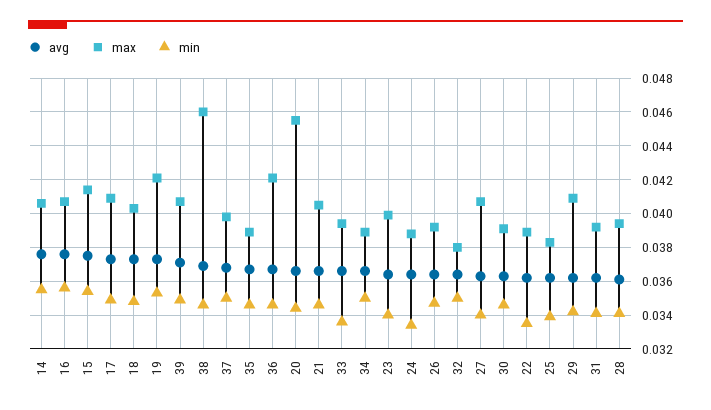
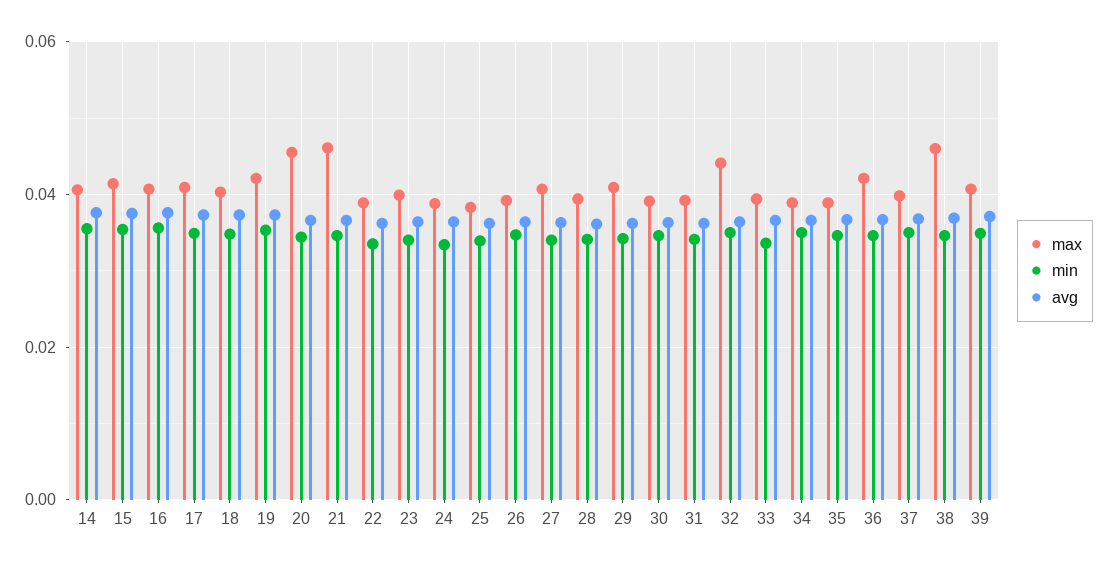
  {
    "avg": {
      "14": 0.0375,
      "16": 0.0375,
      "15": 0.0375,
      "17": 0.0375,
      "18": 0.0375,
      "19": 0.0375,
      "39": 0.037,
      "38": 0.037,
      "37": 0.037,
      "35": 0.0365,
      "36": 0.0365,
      "20": 0.0365,
      "21": 0.0365,
      "33": 0.0365,
      "34": 0.0365,
      "23": 0.0365,
      "24": 0.0365,
      "26": 0.0365,
      "32": 0.0365,
      "27": 0.0365,
      "30": 0.0365,
      "22": 0.036,
      "25": 0.036,
      "29": 0.036,
      "31": 0.036,
      "28": 0.036
    },
    "max": {
      "14": 0.0405,
      "16": 0.0405,
      "15": 0.0415,
      "17": 0.041,
      "18": 0.0405,
      "19": 0.042,
      "39": 0.0405,
      "38": 0.046,
      "37": 0.04,
      "35": 0.039,
      "36": 0.042,
      "20": 0.0455,
-     "21": 0.0405,
+     "21": 0.046,
      "33": 0.0395,
      "34": 0.039,
      "23": 0.04,
      "24": 0.039,
      "26": 0.039,
-     "32": 0.038,
+     "32": 0.044,
      "27": 0.0405,
      "30": 0.039,
      "22": 0.039,
      "25": 0.0385,
      "29": 0.041,
      "31": 0.039,
      "28": 0.0395
    },
    "min": {
      "14": 0.0355,
      "16": 0.0355,
      "15": 0.0355,
      "17": 0.035,
      "18": 0.035,
      "19": 0.0355,
      "39": 0.035,
      "38": 0.0345,
      "37": 0.035,
      "35": 0.0345,
      "36": 0.0345,
      "20": 0.0345,
      "21": 0.0345,
      "33": 0.0335,
      "34": 0.035,
      "23": 0.034,
      "24": 0.0335,
      "26": 0.0345,
      "32": 0.035,
      "27": 0.034,
      "30": 0.0345,
      "22": 0.0335,
      "25": 0.034,
      "29": 0.034,
      "31": 0.034,
      "28": 0.034
    }
  }

